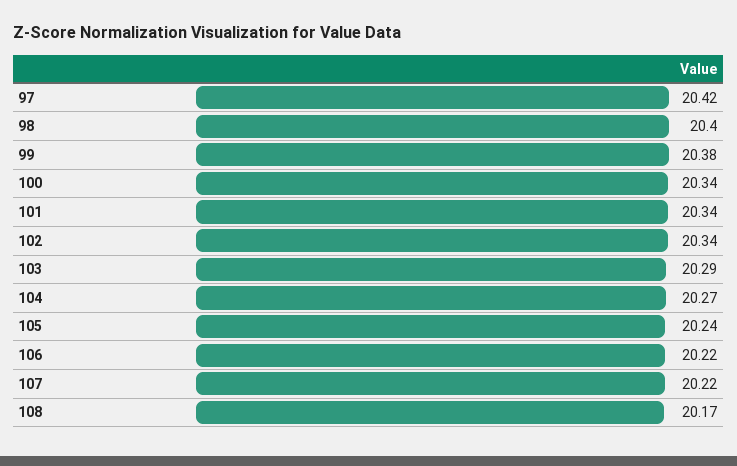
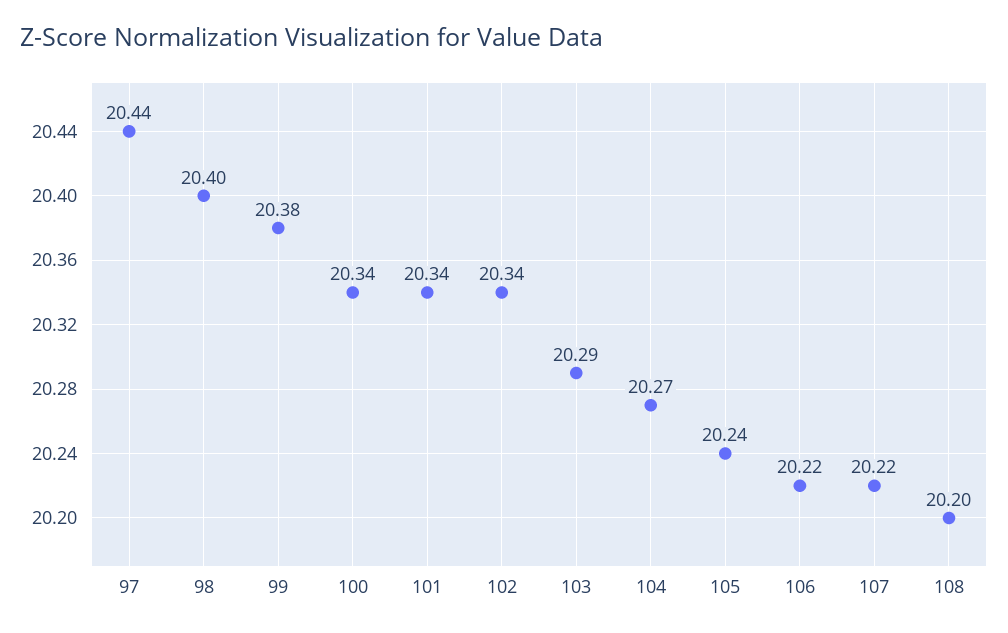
  {
-   "97": 20.42,
+   "97": 20.44,
    "98": 20.4,
    "99": 20.38,
    "100": 20.34,
    "101": 20.34,
    "102": 20.34,
    "103": 20.29,
    "104": 20.27,
    "105": 20.24,
    "106": 20.22,
    "107": 20.22,
-   "108": 20.17
+   "108": 20.2
  }

